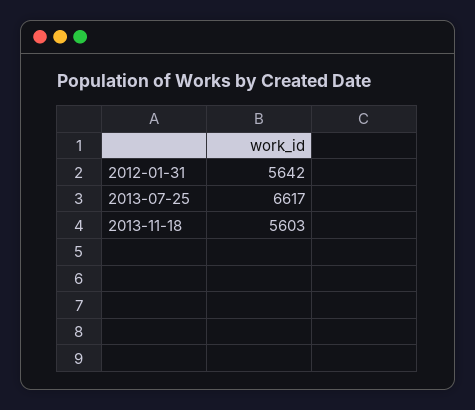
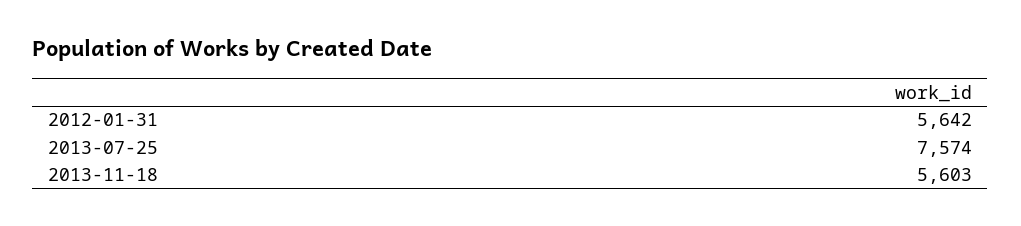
  {
    "2012-01-31": 5642,
-   "2013-07-25": 6617,
+   "2013-07-25": 7574,
    "2013-11-18": 5603
  }

